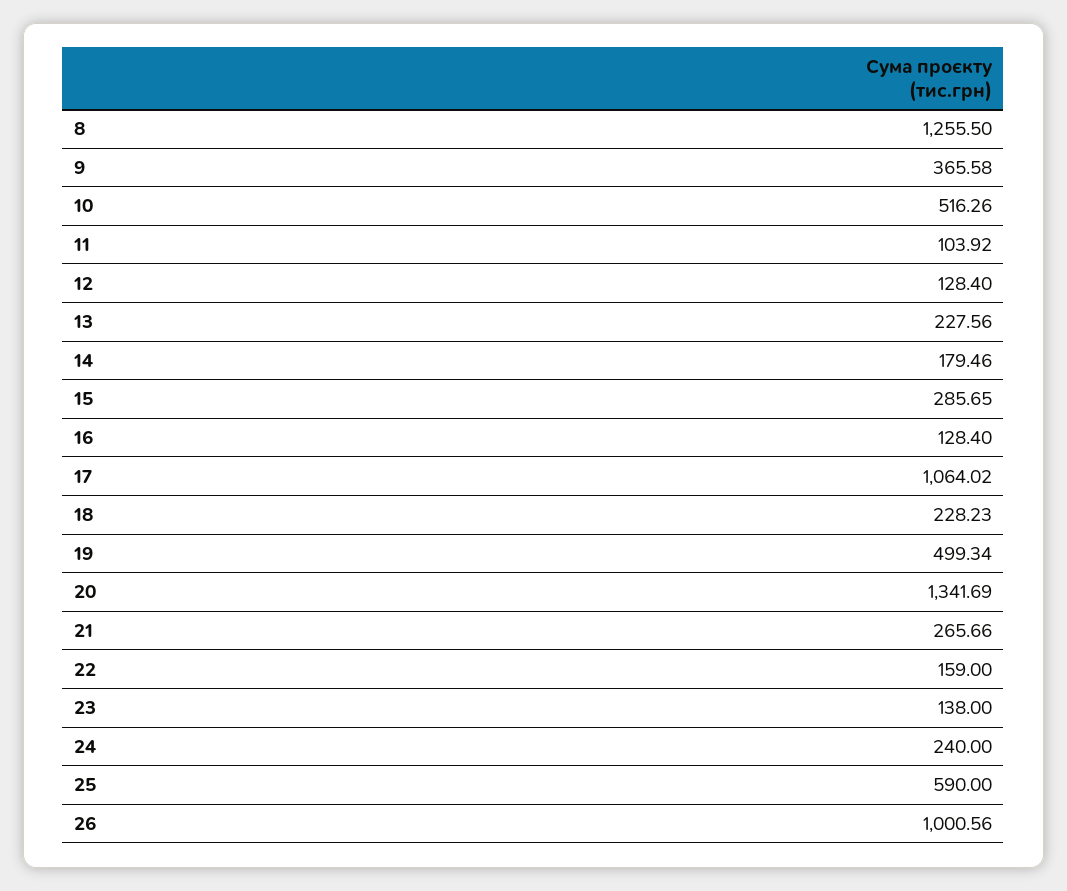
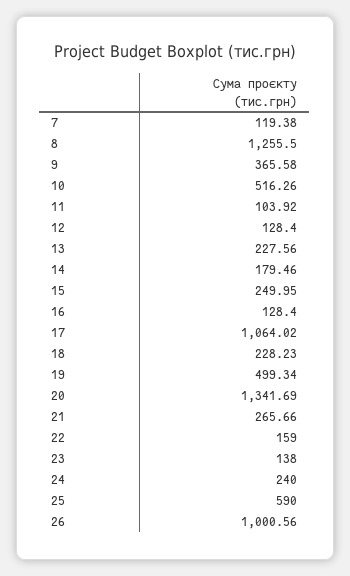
  {
    "8": 1255.5,
    "9": 365.58,
    "10": 516.26,
    "11": 103.92,
    "12": 128.4,
    "13": 227.56,
    "14": 179.46,
-   "15": 285.65,
+   "15": 249.95,
    "16": 128.4,
    "17": 1064.02,
    "18": 228.23,
    "19": 499.34,
    "20": 1341.69,
    "21": 265.66,
    "22": 159,
    "23": 138,
    "24": 240,
    "25": 590,
-   "26": 1000.56
+   "26": 1000.56,
+   "7": 119.38
  }

